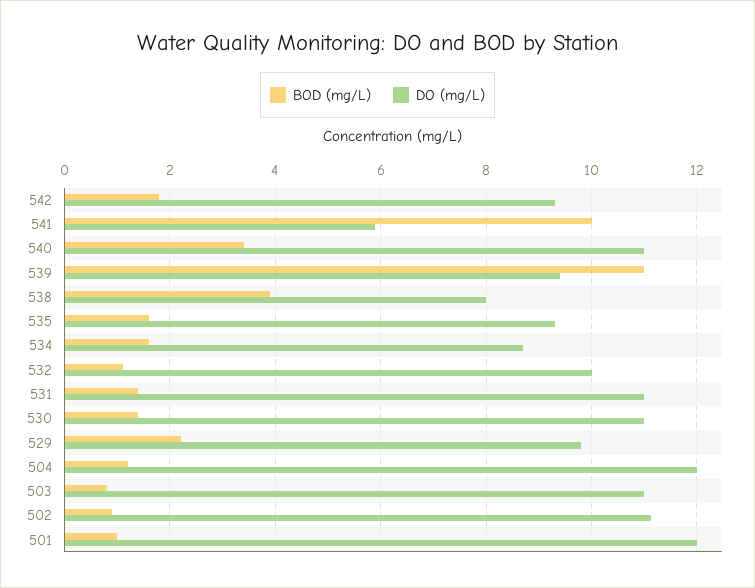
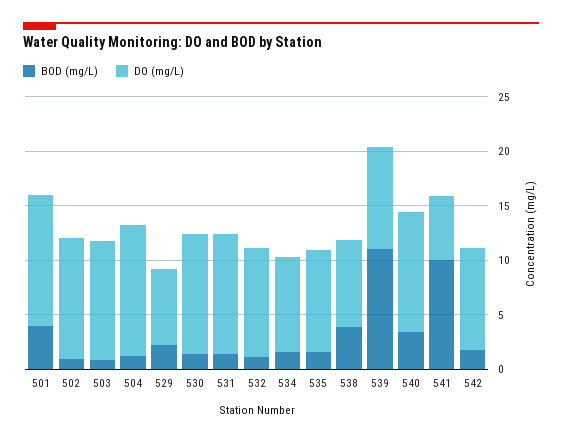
  {
    "BOD (mg/L)": {
      "542": 1.8,
      "541": 10,
      "540": 3.4,
      "539": 11,
      "538": 4,
      "535": 1.6,
      "534": 1.6,
      "532": 1.2,
      "531": 1.4,
      "530": 1.4,
      "529": 2.2,
      "504": 1.2,
      "503": 0.8,
      "502": 1,
-     "501": 1
+     "501": 4
    },
    "DO (mg/L)": {
      "542": 9.4,
      "541": 6,
      "540": 11,
      "539": 9.4,
      "538": 8,
      "535": 9.4,
      "534": 8.8,
      "532": 10,
      "531": 11,
      "530": 11,
-     "529": 9.8,
+     "529": 7,
      "504": 12,
      "503": 11,
      "502": 11.2,
      "501": 12
    }
  }

